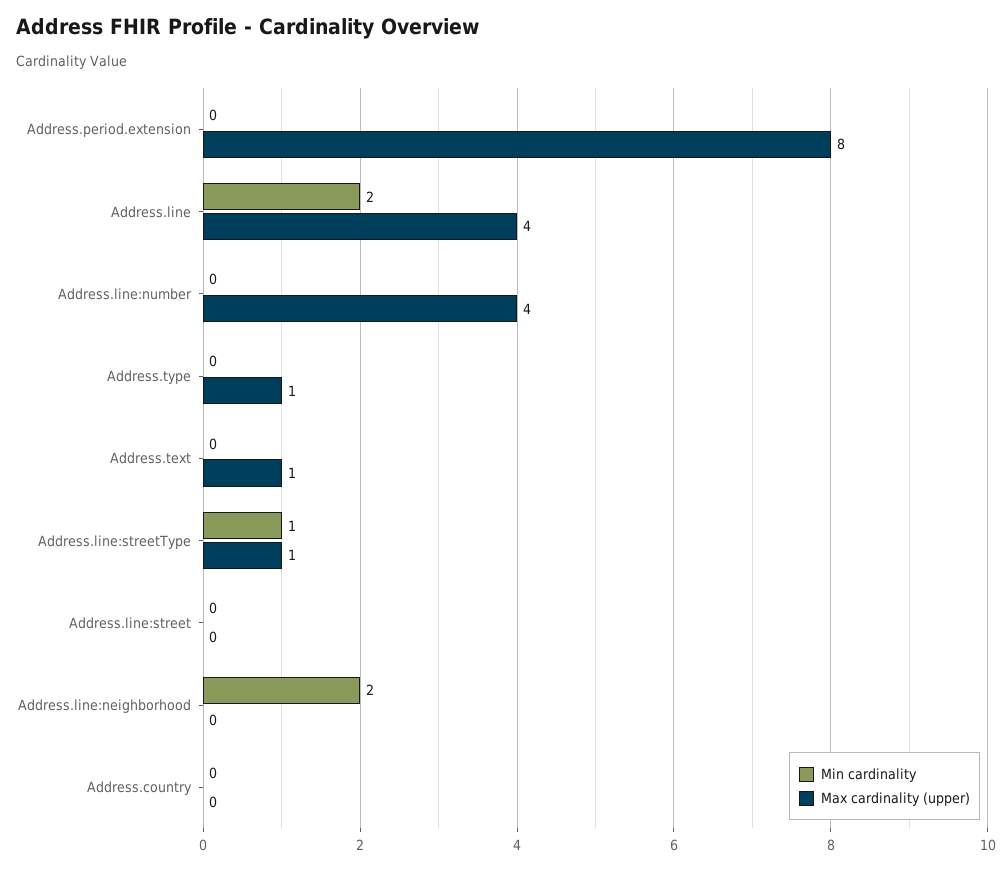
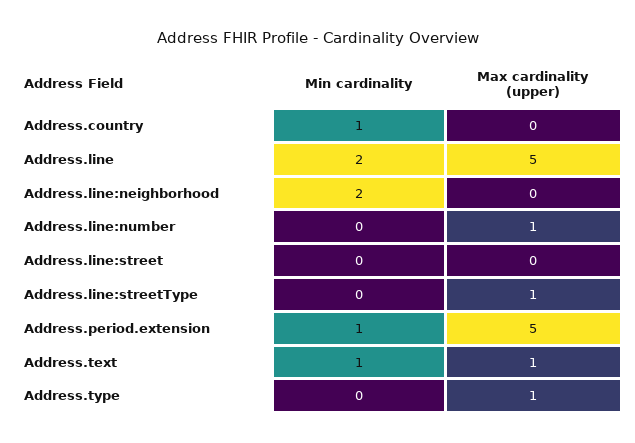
  {
    "Min cardinality": {
-     "Address.period.extension": 0,
+     "Address.period.extension": 1,
      "Address.line": 2,
      "Address.line:number": 0,
      "Address.type": 0,
-     "Address.text": 0,
+     "Address.text": 1,
-     "Address.line:streetType": 1,
+     "Address.line:streetType": 0,
      "Address.line:street": 0,
      "Address.line:neighborhood": 2,
-     "Address.country": 0
+     "Address.country": 1
    },
    "Max cardinality (upper)": {
-     "Address.period.extension": 8,
+     "Address.period.extension": 5,
-     "Address.line": 4,
+     "Address.line": 5,
-     "Address.line:number": 4,
+     "Address.line:number": 1,
      "Address.type": 1,
      "Address.text": 1,
      "Address.line:streetType": 1,
      "Address.line:street": 0,
      "Address.line:neighborhood": 0,
      "Address.country": 0
    }
  }

